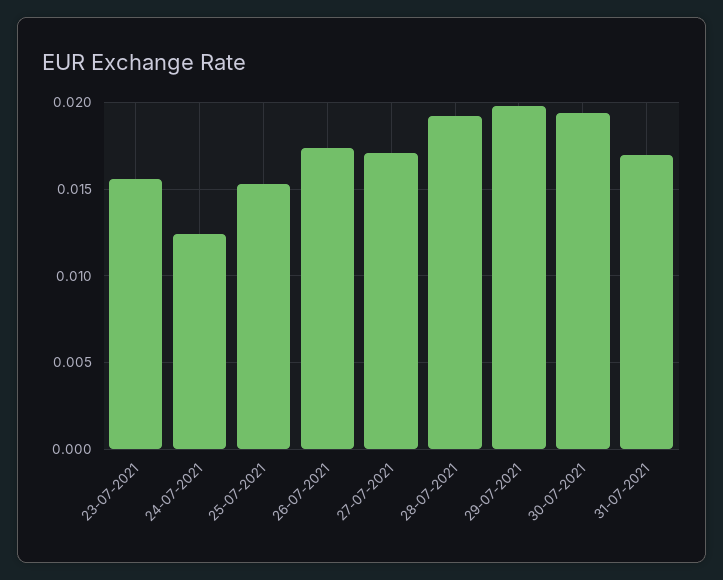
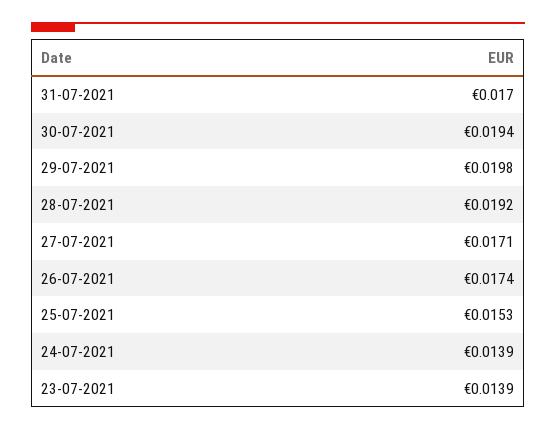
  {
-   "23-07-2021": 0.0155,
+   "23-07-2021": 0.0139,
-   "24-07-2021": 0.0125,
+   "24-07-2021": 0.0139,
    "25-07-2021": 0.0153,
    "26-07-2021": 0.0174,
    "27-07-2021": 0.0171,
    "28-07-2021": 0.0192,
    "29-07-2021": 0.0198,
    "30-07-2021": 0.0194,
    "31-07-2021": 0.017
  }

